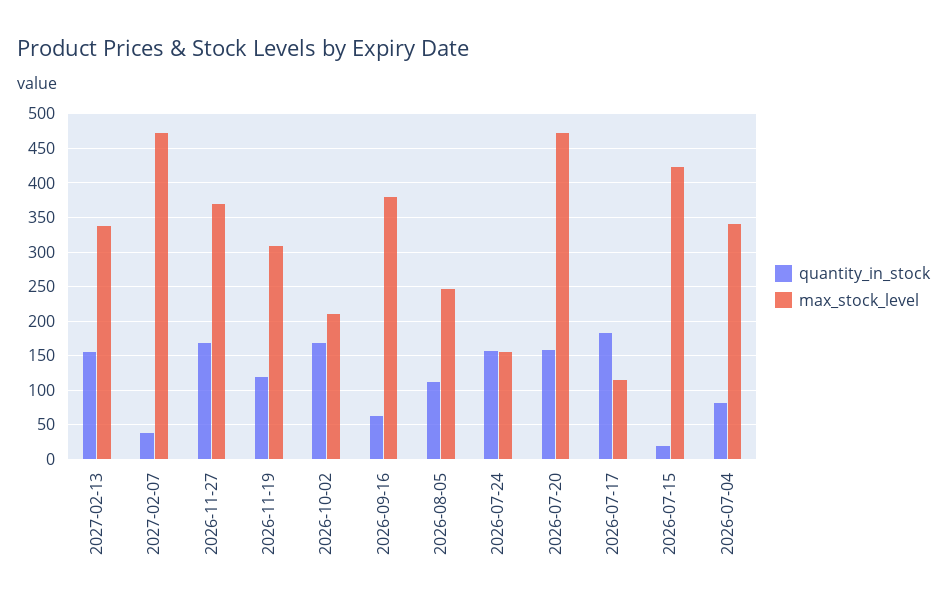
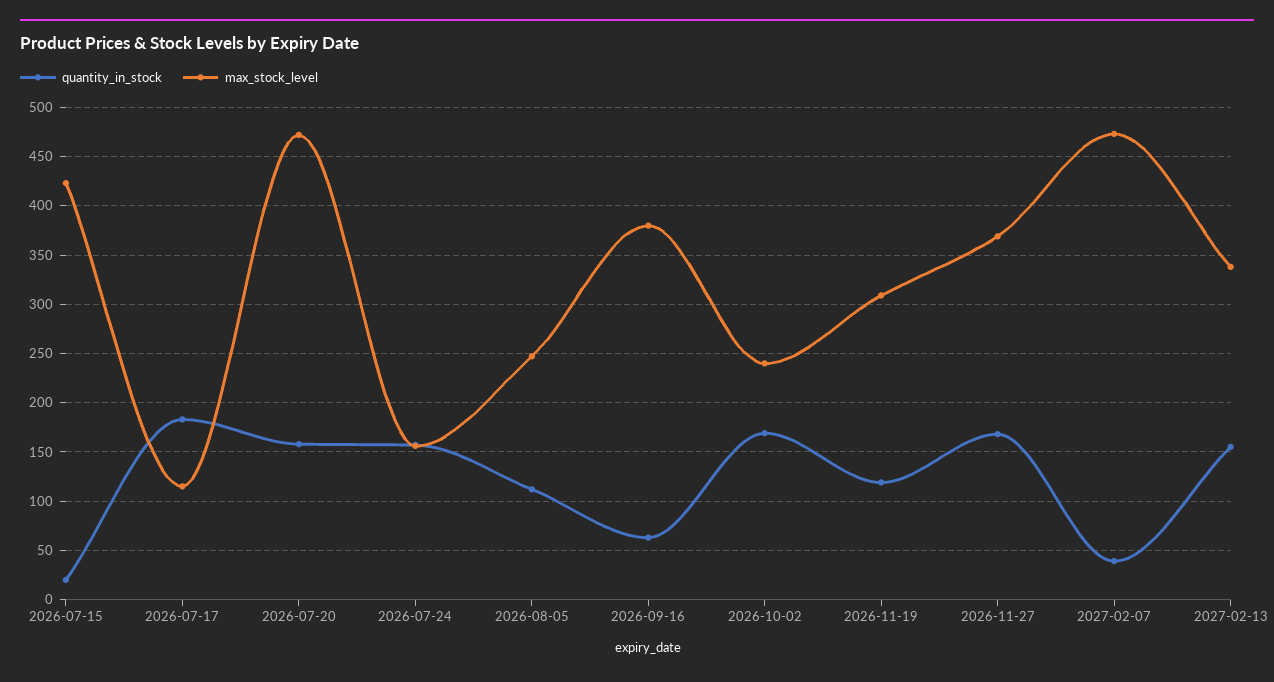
  {
    "quantity_in_stock": {
      "2027-02-13": 160,
      "2027-02-07": 40,
      "2026-11-27": 170,
      "2026-11-19": 120,
      "2026-10-02": 170,
      "2026-09-16": 60,
      "2026-08-05": 110,
      "2026-07-24": 160,
      "2026-07-20": 160,
      "2026-07-17": 180,
-     "2026-07-15": 20,
+     "2026-07-15": 20
-     "2026-07-04": 80
    },
    "max_stock_level": {
      "2027-02-13": 340,
      "2027-02-07": 470,
      "2026-11-27": 370,
      "2026-11-19": 310,
-     "2026-10-02": 210,
+     "2026-10-02": 240,
      "2026-09-16": 380,
      "2026-08-05": 250,
      "2026-07-24": 160,
      "2026-07-20": 470,
      "2026-07-17": 120,
-     "2026-07-15": 420,
+     "2026-07-15": 420
-     "2026-07-04": 340
    }
  }

